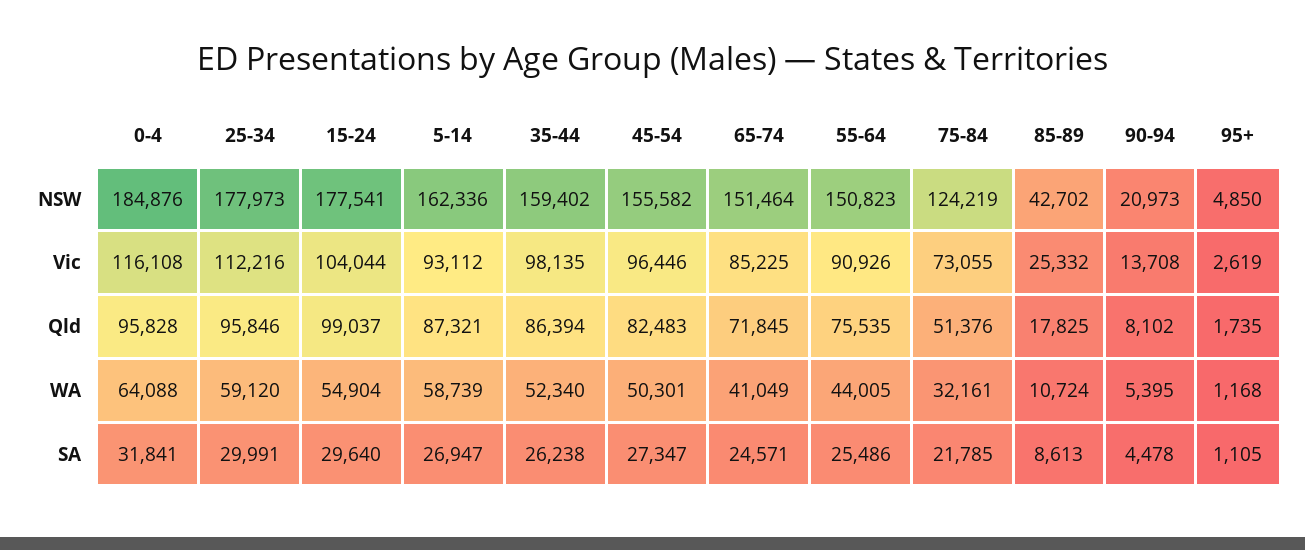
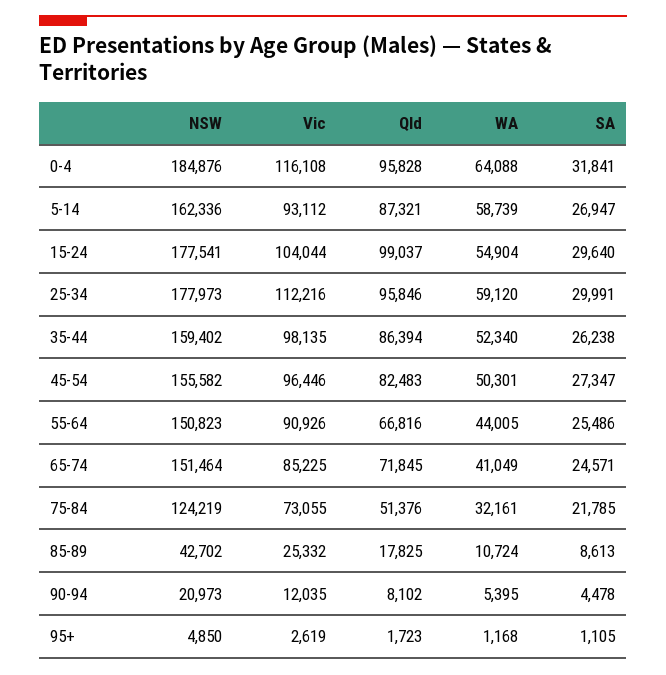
  {
    "0-4": {
      "NSW": 184876,
      "Vic": 116108,
      "Qld": 95828,
      "WA": 64088,
      "SA": 31841
    },
    "25-34": {
      "NSW": 177973,
      "Vic": 112216,
      "Qld": 95846,
      "WA": 59120,
      "SA": 29991
    },
    "15-24": {
      "NSW": 177541,
      "Vic": 104044,
      "Qld": 99037,
      "WA": 54904,
      "SA": 29640
    },
    "5-14": {
      "NSW": 162336,
      "Vic": 93112,
      "Qld": 87321,
      "WA": 58739,
      "SA": 26947
    },
    "35-44": {
      "NSW": 159402,
      "Vic": 98135,
      "Qld": 86394,
      "WA": 52340,
      "SA": 26238
    },
    "45-54": {
      "NSW": 155582,
      "Vic": 96446,
      "Qld": 82483,
      "WA": 50301,
      "SA": 27347
    },
    "65-74": {
      "NSW": 151464,
      "Vic": 85225,
      "Qld": 71845,
      "WA": 41049,
      "SA": 24571
    },
    "55-64": {
      "NSW": 150823,
      "Vic": 90926,
-     "Qld": 75535,
+     "Qld": 66816,
      "WA": 44005,
      "SA": 25486
    },
    "75-84": {
      "NSW": 124219,
      "Vic": 73055,
      "Qld": 51376,
      "WA": 32161,
      "SA": 21785
    },
    "85-89": {
      "NSW": 42702,
      "Vic": 25332,
      "Qld": 17825,
      "WA": 10724,
      "SA": 8613
    },
    "90-94": {
      "NSW": 20973,
-     "Vic": 13708,
+     "Vic": 12035,
      "Qld": 8102,
      "WA": 5395,
      "SA": 4478
    },
    "95+": {
      "NSW": 4850,
      "Vic": 2619,
-     "Qld": 1735,
+     "Qld": 1723,
      "WA": 1168,
      "SA": 1105
    }
  }

